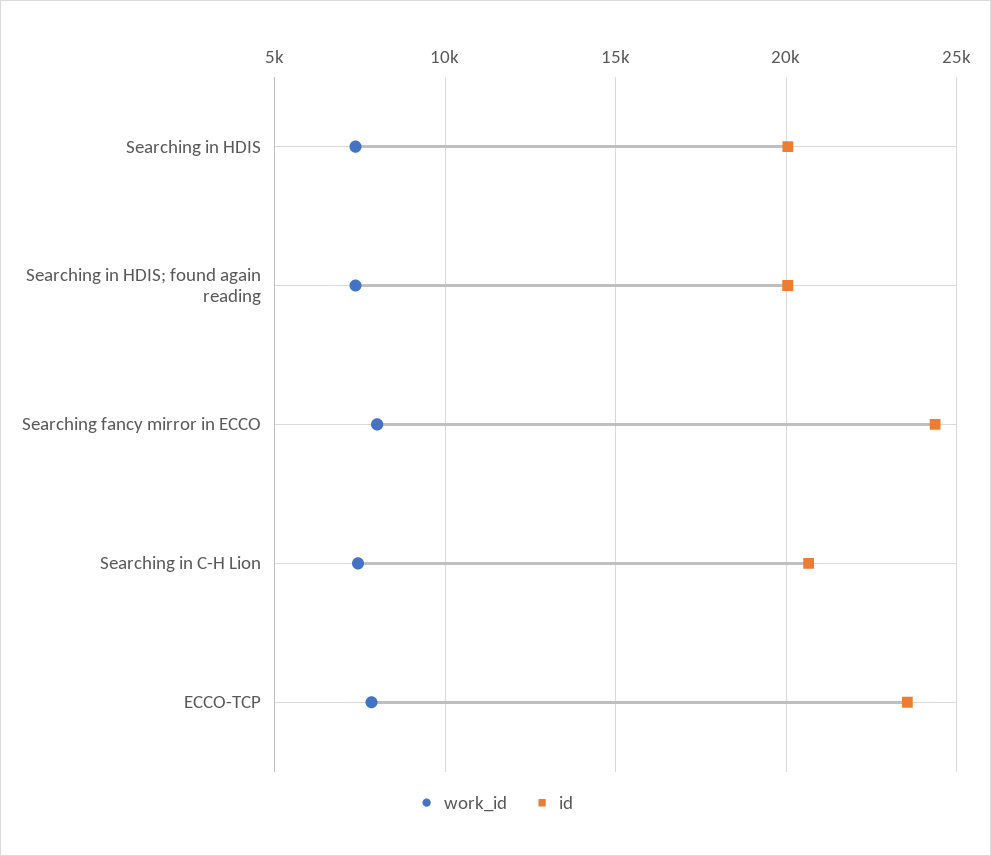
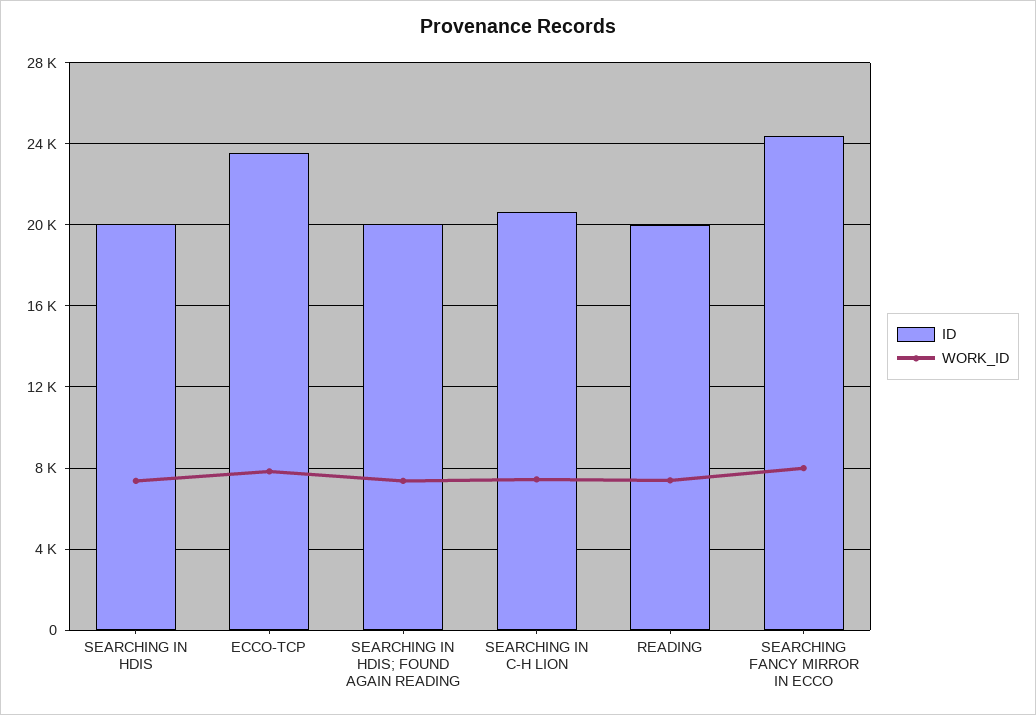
  {
    "work_id": {
      "Searching in HDIS": 7500,
      "Searching in HDIS; found again reading": 7500,
      "Searching fancy mirror in ECCO": 8000,
      "Searching in C-H Lion": 7500,
-     "ECCO-TCP": 8000
+     "ECCO-TCP": 8000,
+     "READING": 7500
    },
    "id": {
      "Searching in HDIS": 20000,
      "Searching in HDIS; found again reading": 20000,
      "Searching fancy mirror in ECCO": 24500,
      "Searching in C-H Lion": 20500,
-     "ECCO-TCP": 23500
+     "ECCO-TCP": 23500,
+     "READING": 20000
    }
  }

